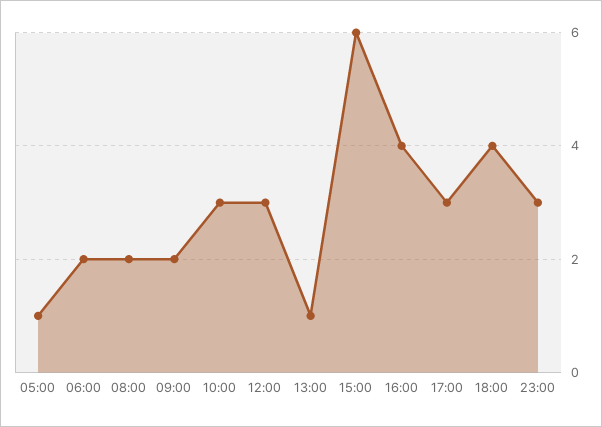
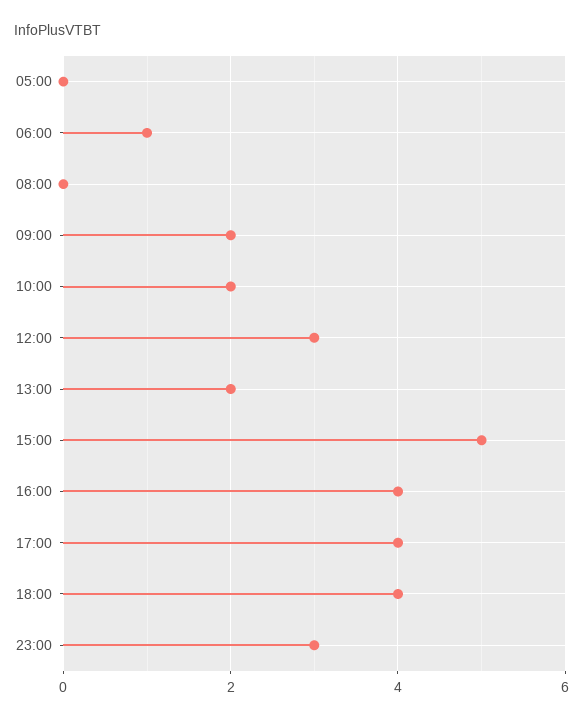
  {
-   "05:00": 1,
+   "05:00": 0,
-   "06:00": 2,
+   "06:00": 1,
-   "08:00": 2,
+   "08:00": 0,
    "09:00": 2,
-   "10:00": 3,
+   "10:00": 2,
    "12:00": 3,
-   "13:00": 1,
+   "13:00": 2,
-   "15:00": 6,
+   "15:00": 5,
    "16:00": 4,
-   "17:00": 3,
+   "17:00": 4,
    "18:00": 4,
    "23:00": 3
  }

